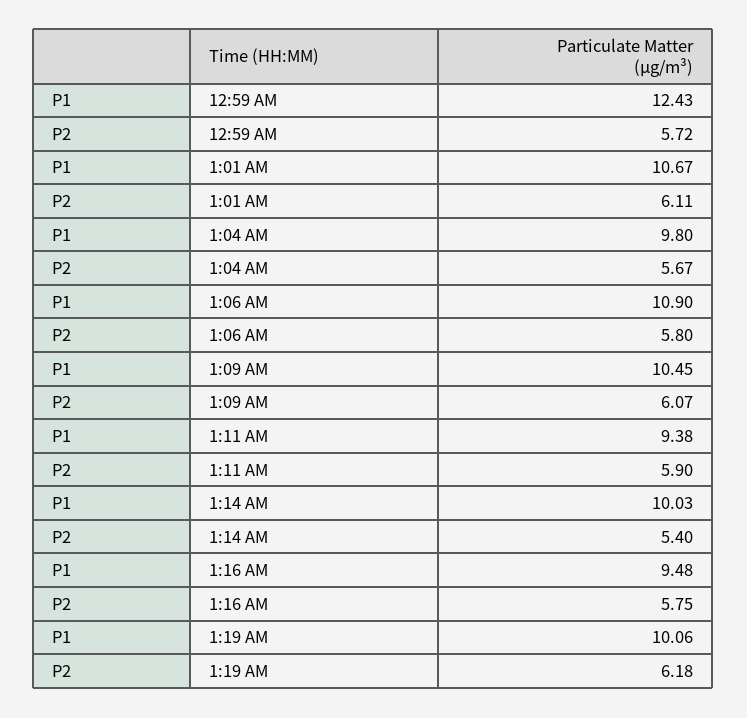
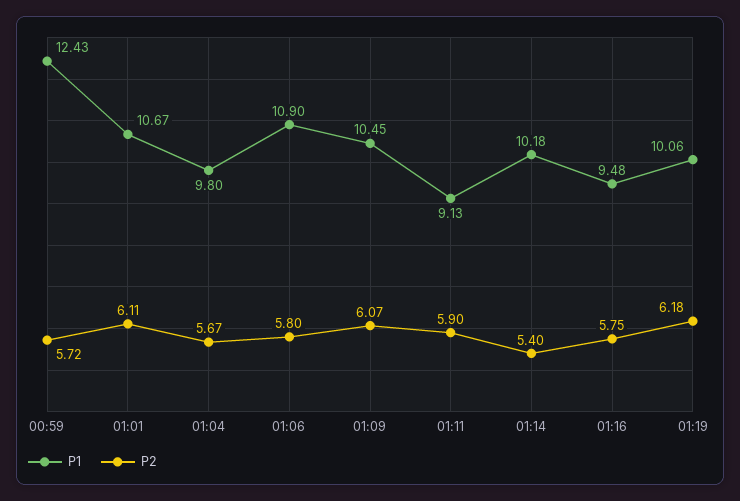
  {
    "P1": {
      "12:59 AM": 12.43,
      "1:01 AM": 10.67,
      "1:04 AM": 9.8,
      "1:06 AM": 10.9,
      "1:09 AM": 10.45,
-     "1:11 AM": 9.38,
+     "1:11 AM": 9.13,
-     "1:14 AM": 10.03,
+     "1:14 AM": 10.18,
      "1:16 AM": 9.48,
      "1:19 AM": 10.06
    },
    "P2": {
      "12:59 AM": 5.72,
      "1:01 AM": 6.11,
      "1:04 AM": 5.67,
      "1:06 AM": 5.8,
      "1:09 AM": 6.07,
      "1:11 AM": 5.9,
      "1:14 AM": 5.4,
      "1:16 AM": 5.75,
      "1:19 AM": 6.18
    }
  }

